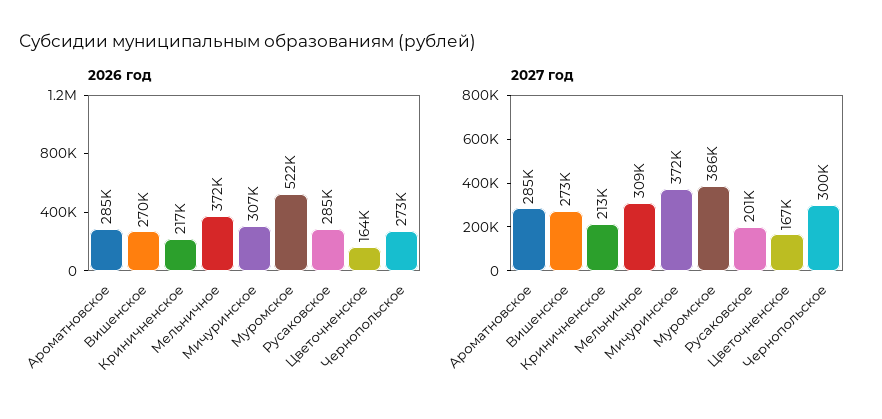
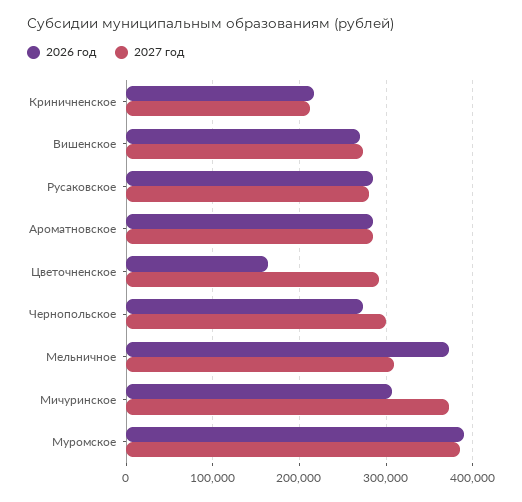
  {
    "2026 год": {
      "Ароматновское": 285000,
      "Вишенское": 270000,
      "Криничненское": 217000,
      "Мельничное": 372000,
      "Мичуринское": 307000,
-     "Муромское": 522000,
+     "Муромское": 390000,
      "Русаковское": 285000,
      "Цветочненское": 164000,
      "Чернопольское": 273000
    },
    "2027 год": {
      "Ароматновское": 285000,
      "Вишенское": 273000,
      "Криничненское": 213000,
      "Мельничное": 309000,
      "Мичуринское": 372000,
      "Муромское": 386000,
-     "Русаковское": 201000,
+     "Русаковское": 280000,
-     "Цветочненское": 167000,
+     "Цветочненское": 290000,
      "Чернопольское": 300000
    }
  }

